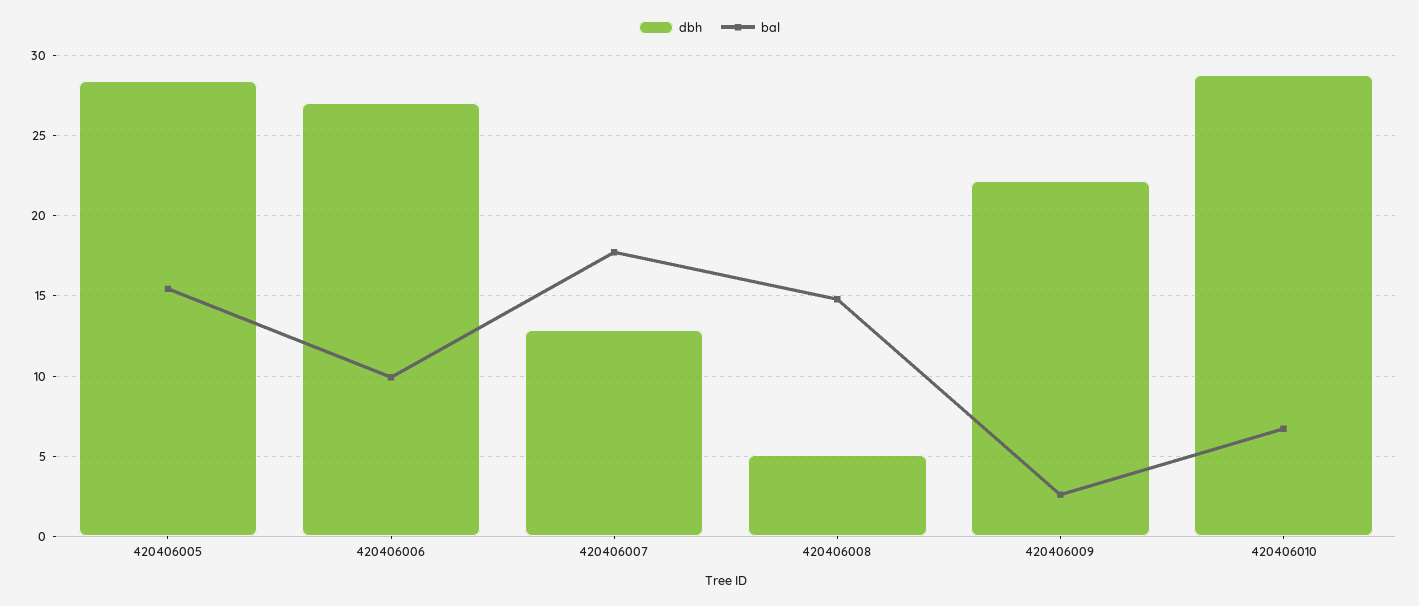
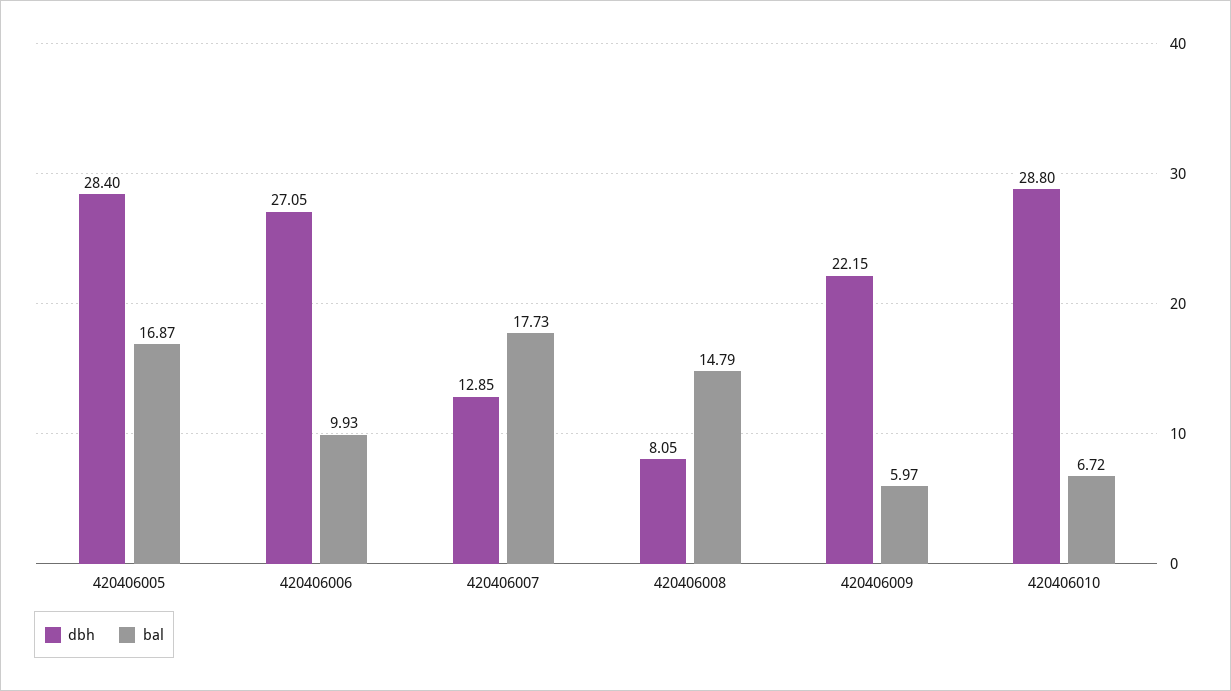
  {
    "dbh": {
      "420406005": 28.4,
      "420406006": 27.05,
      "420406007": 12.85,
-     "420406008": 5,
+     "420406008": 8.05,
      "420406009": 22.15,
      "420406010": 28.8
    },
    "bal": {
-     "420406005": 15.5,
+     "420406005": 16.87,
      "420406006": 9.93,
      "420406007": 17.73,
      "420406008": 14.79,
-     "420406009": 2.5,
+     "420406009": 5.97,
      "420406010": 6.72
    }
  }

